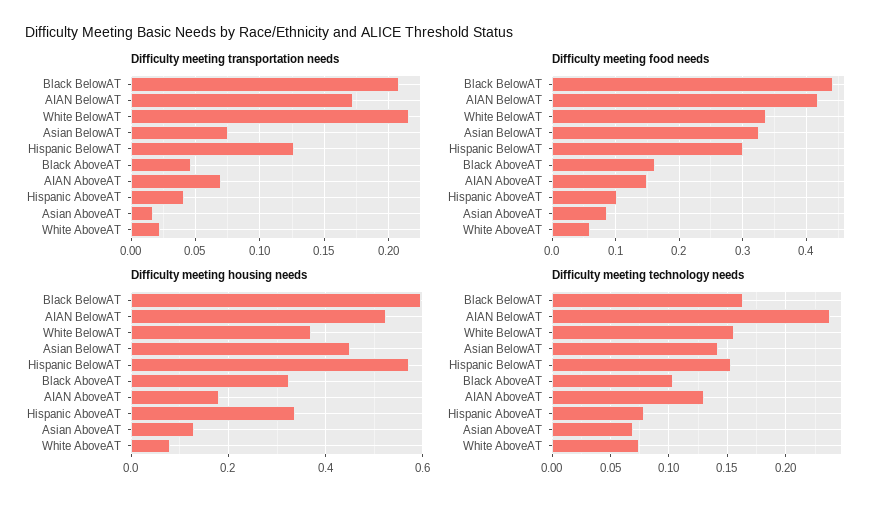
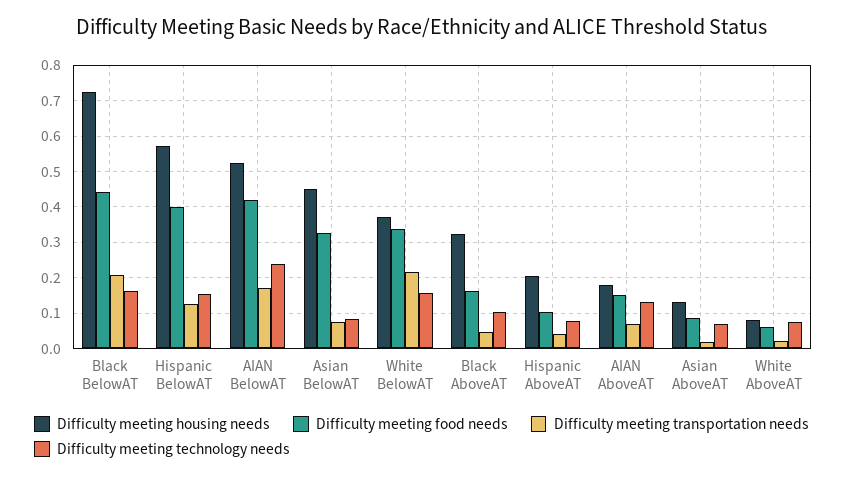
  {
    "Difficulty meeting transportation needs": {
      "Black BelowAT": 0.21,
      "AIAN BelowAT": 0.17,
      "White BelowAT": 0.215,
      "Asian BelowAT": 0.075,
      "Hispanic BelowAT": 0.125,
      "Black AboveAT": 0.045,
      "AIAN AboveAT": 0.07,
      "Hispanic AboveAT": 0.04,
      "Asian AboveAT": 0.015,
      "White AboveAT": 0.02
    },
    "Difficulty meeting food needs": {
      "Black BelowAT": 0.44,
      "AIAN BelowAT": 0.42,
      "White BelowAT": 0.34,
      "Asian BelowAT": 0.33,
-     "Hispanic BelowAT": 0.3,
+     "Hispanic BelowAT": 0.4,
      "Black AboveAT": 0.16,
      "AIAN AboveAT": 0.15,
      "Hispanic AboveAT": 0.1,
      "Asian AboveAT": 0.09,
      "White AboveAT": 0.06
    },
    "Difficulty meeting housing needs": {
-     "Black BelowAT": 0.6,
+     "Black BelowAT": 0.72,
      "AIAN BelowAT": 0.52,
      "White BelowAT": 0.38,
      "Asian BelowAT": 0.46,
      "Hispanic BelowAT": 0.58,
      "Black AboveAT": 0.32,
      "AIAN AboveAT": 0.18,
-     "Hispanic AboveAT": 0.34,
+     "Hispanic AboveAT": 0.2,
      "Asian AboveAT": 0.14,
      "White AboveAT": 0.08
    },
    "Difficulty meeting technology needs": {
      "Black BelowAT": 0.16,
      "AIAN BelowAT": 0.24,
      "White BelowAT": 0.16,
-     "Asian BelowAT": 0.14,
+     "Asian BelowAT": 0.08,
      "Hispanic BelowAT": 0.15,
      "Black AboveAT": 0.1,
      "AIAN AboveAT": 0.13,
      "Hispanic AboveAT": 0.08,
      "Asian AboveAT": 0.07,
      "White AboveAT": 0.07
    }
  }

